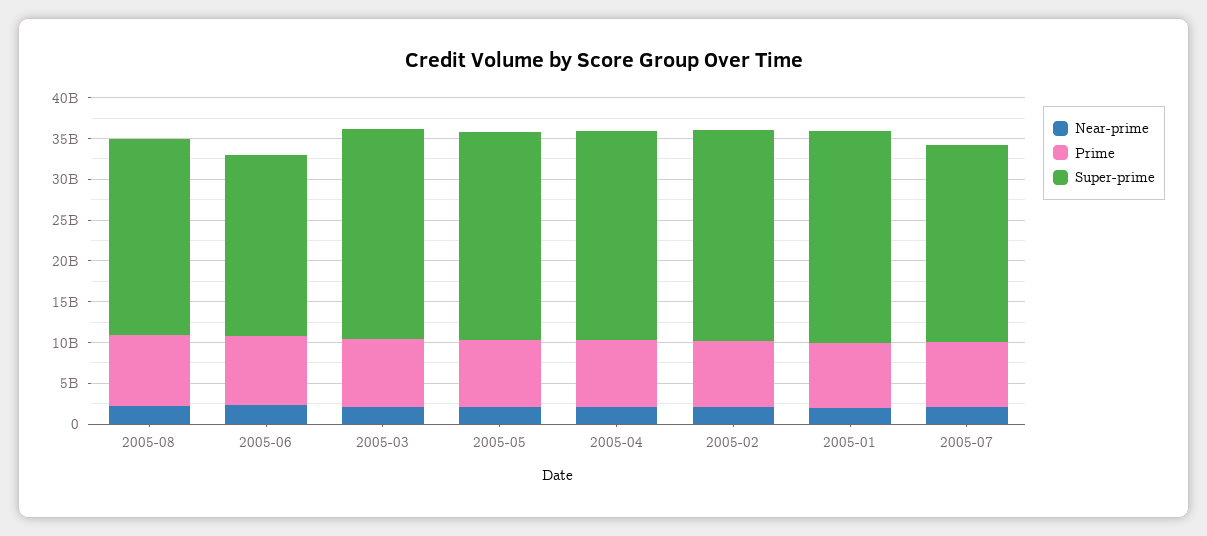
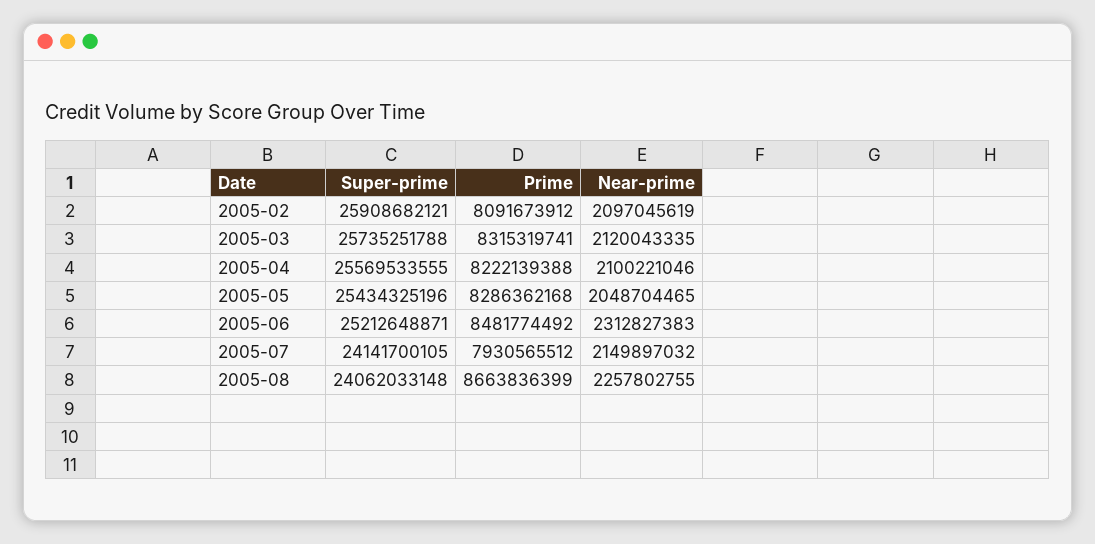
  {
    "Near-prime": {
      "2005-08": 2257802755,
      "2005-06": 2312827383,
      "2005-03": 2120043335,
      "2005-05": 2048704465,
      "2005-04": 2100221046,
      "2005-02": 2097045619,
-     "2005-01": 2000000000,
      "2005-07": 2149897032
    },
    "Prime": {
      "2005-08": 8663836399,
      "2005-06": 8481774492,
      "2005-03": 8315319741,
      "2005-05": 8286362168,
      "2005-04": 8222139388,
      "2005-02": 8091673912,
-     "2005-01": 8000000000,
      "2005-07": 7930565512
    },
    "Super-prime": {
      "2005-08": 24062033148,
-     "2005-06": 22000000000,
+     "2005-06": 25212648871,
      "2005-03": 25735251788,
      "2005-05": 25434325196,
      "2005-04": 25569533555,
      "2005-02": 25908682121,
-     "2005-01": 26000000000,
      "2005-07": 24141700105
    }
  }

